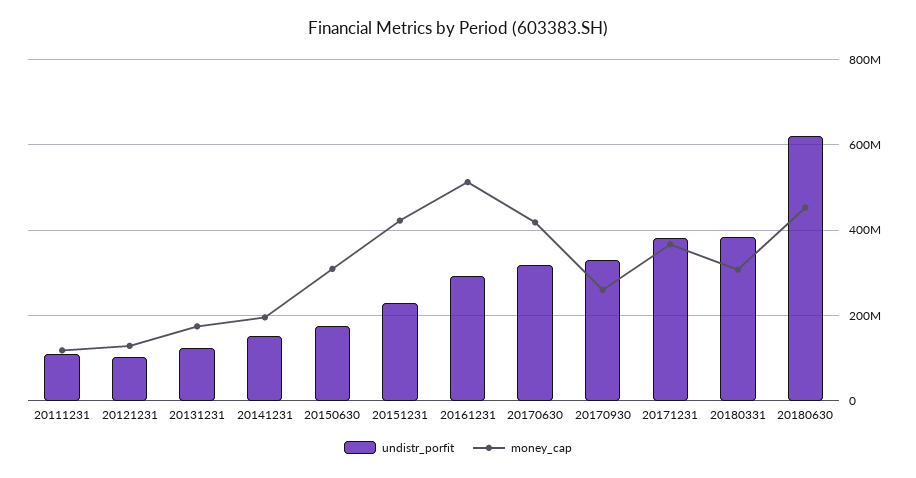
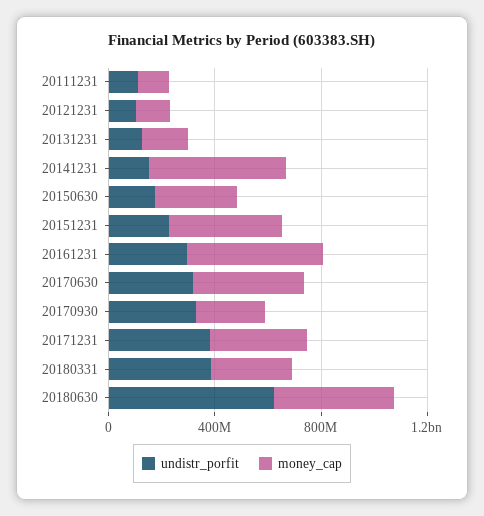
  {
    "undistr_porfit": {
      "20111231": 100000000,
      "20121231": 100000000,
      "20131231": 120000000,
      "20141231": 160000000,
      "20150630": 180000000,
      "20151231": 220000000,
      "20161231": 300000000,
      "20170630": 320000000,
      "20170930": 340000000,
      "20171231": 380000000,
      "20180331": 380000000,
      "20180630": 620000000
    },
    "money_cap": {
      "20111231": 120000000,
      "20121231": 120000000,
      "20131231": 180000000,
-     "20141231": 200000000,
+     "20141231": 500000000,
      "20150630": 300000000,
      "20151231": 420000000,
      "20161231": 520000000,
      "20170630": 420000000,
      "20170930": 260000000,
      "20171231": 360000000,
      "20180331": 300000000,
      "20180630": 460000000
    }
  }

